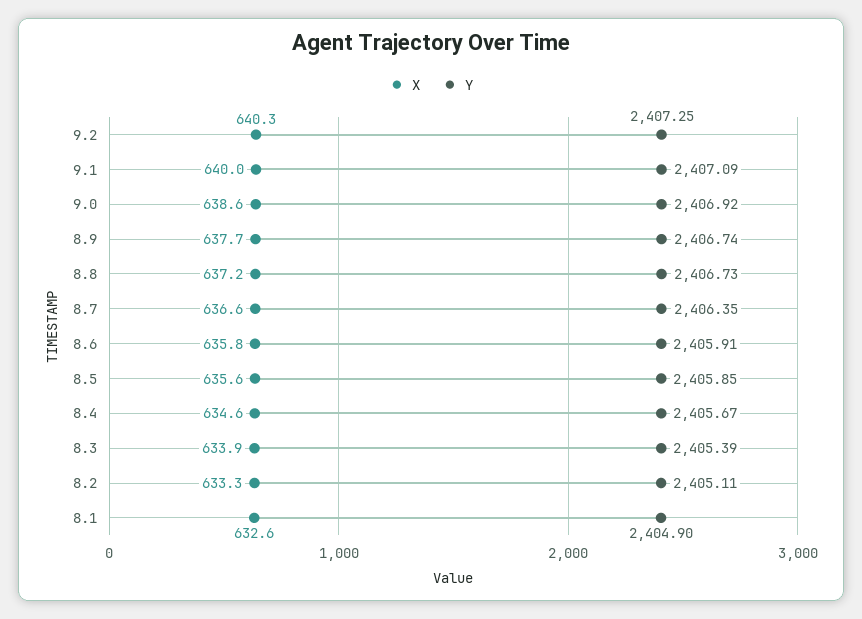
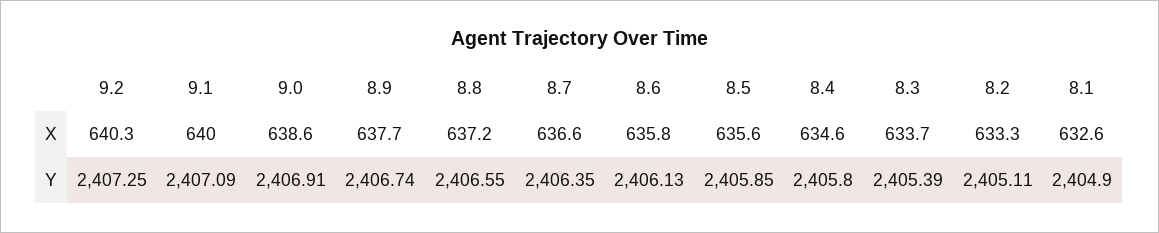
  {
    "X": {
      "9.2": 640.3,
      "9.1": 640,
      "9.0": 638.6,
      "8.9": 637.7,
      "8.8": 637.2,
      "8.7": 636.6,
      "8.6": 635.8,
      "8.5": 635.6,
      "8.4": 634.6,
-     "8.3": 633.9,
+     "8.3": 633.7,
      "8.2": 633.3,
      "8.1": 632.6
    },
    "Y": {
      "9.2": 2407.25,
      "9.1": 2407.09,
-     "9.0": 2406.92,
+     "9.0": 2406.91,
      "8.9": 2406.74,
-     "8.8": 2406.73,
+     "8.8": 2406.55,
      "8.7": 2406.35,
-     "8.6": 2405.91,
+     "8.6": 2406.13,
      "8.5": 2405.85,
-     "8.4": 2405.67,
+     "8.4": 2405.8,
      "8.3": 2405.39,
      "8.2": 2405.11,
      "8.1": 2404.9
    }
  }

